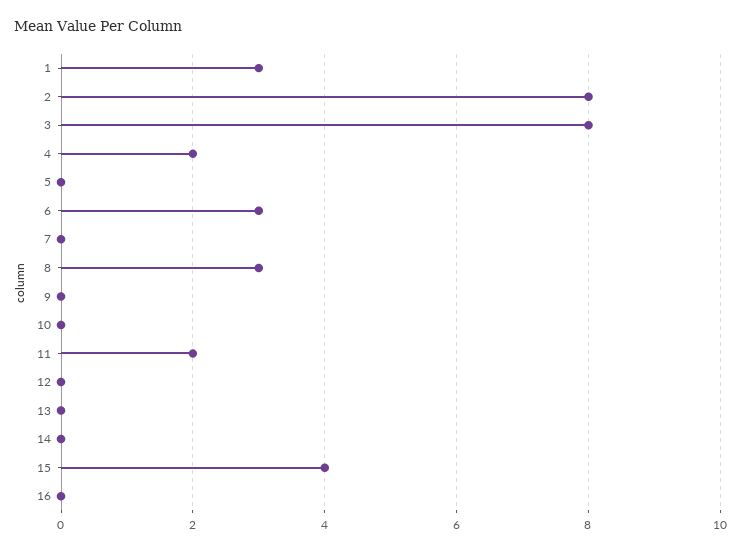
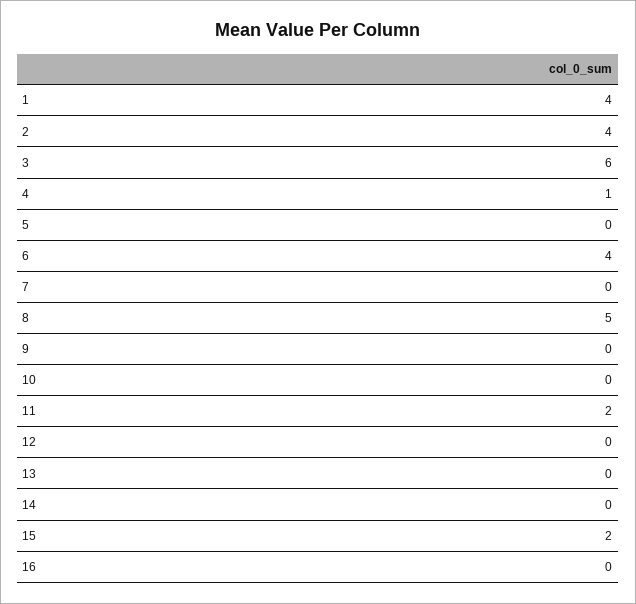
  {
-   "1": 3,
+   "1": 4,
-   "2": 8,
+   "2": 4,
-   "3": 8,
+   "3": 6,
-   "4": 2,
+   "4": 1,
    "5": 0,
-   "6": 3,
+   "6": 4,
    "7": 0,
-   "8": 3,
+   "8": 5,
    "9": 0,
    "10": 0,
    "11": 2,
    "12": 0,
    "13": 0,
    "14": 0,
-   "15": 4,
+   "15": 2,
    "16": 0
  }

